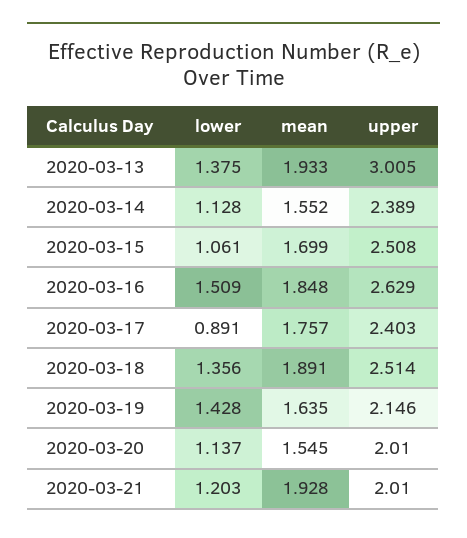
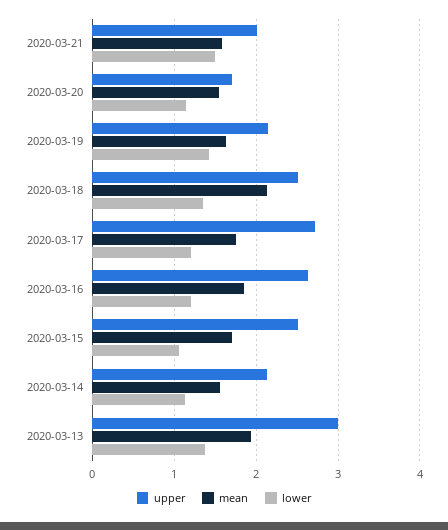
  {
    "lower": {
      "2020-03-13": 1.375,
      "2020-03-14": 1.128,
      "2020-03-15": 1.061,
-     "2020-03-16": 1.509,
+     "2020-03-16": 1.2,
-     "2020-03-17": 0.891,
+     "2020-03-17": 1.2,
      "2020-03-18": 1.356,
      "2020-03-19": 1.428,
      "2020-03-20": 1.137,
-     "2020-03-21": 1.203
+     "2020-03-21": 1.5
    },
    "mean": {
      "2020-03-13": 1.933,
      "2020-03-14": 1.552,
      "2020-03-15": 1.699,
      "2020-03-16": 1.848,
      "2020-03-17": 1.757,
-     "2020-03-18": 1.891,
+     "2020-03-18": 2.1,
      "2020-03-19": 1.635,
      "2020-03-20": 1.545,
-     "2020-03-21": 1.928
+     "2020-03-21": 1.6
    },
    "upper": {
      "2020-03-13": 3.005,
-     "2020-03-14": 2.389,
+     "2020-03-14": 2.1,
      "2020-03-15": 2.508,
      "2020-03-16": 2.629,
-     "2020-03-17": 2.403,
+     "2020-03-17": 2.7,
      "2020-03-18": 2.514,
      "2020-03-19": 2.146,
-     "2020-03-20": 2.01,
+     "2020-03-20": 1.7,
      "2020-03-21": 2.01
    }
  }

